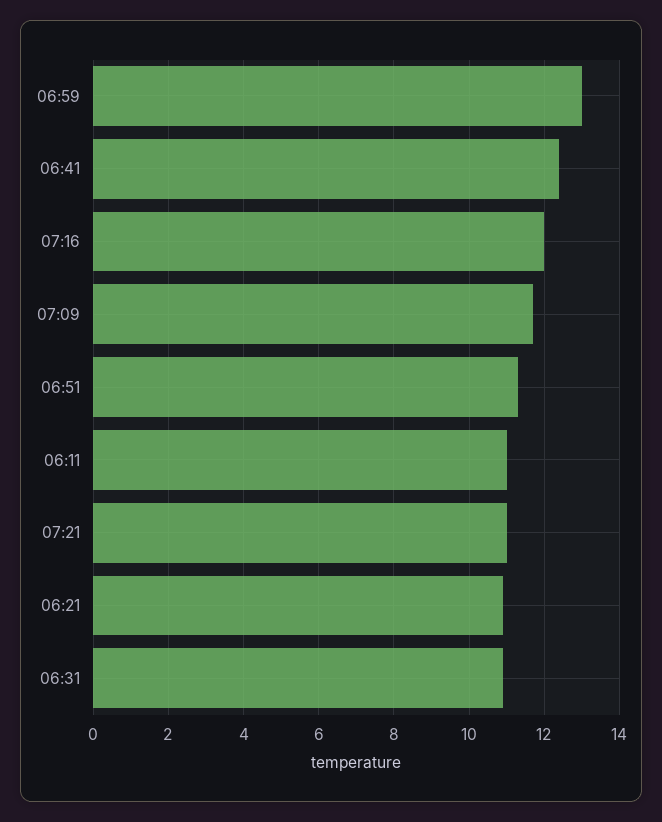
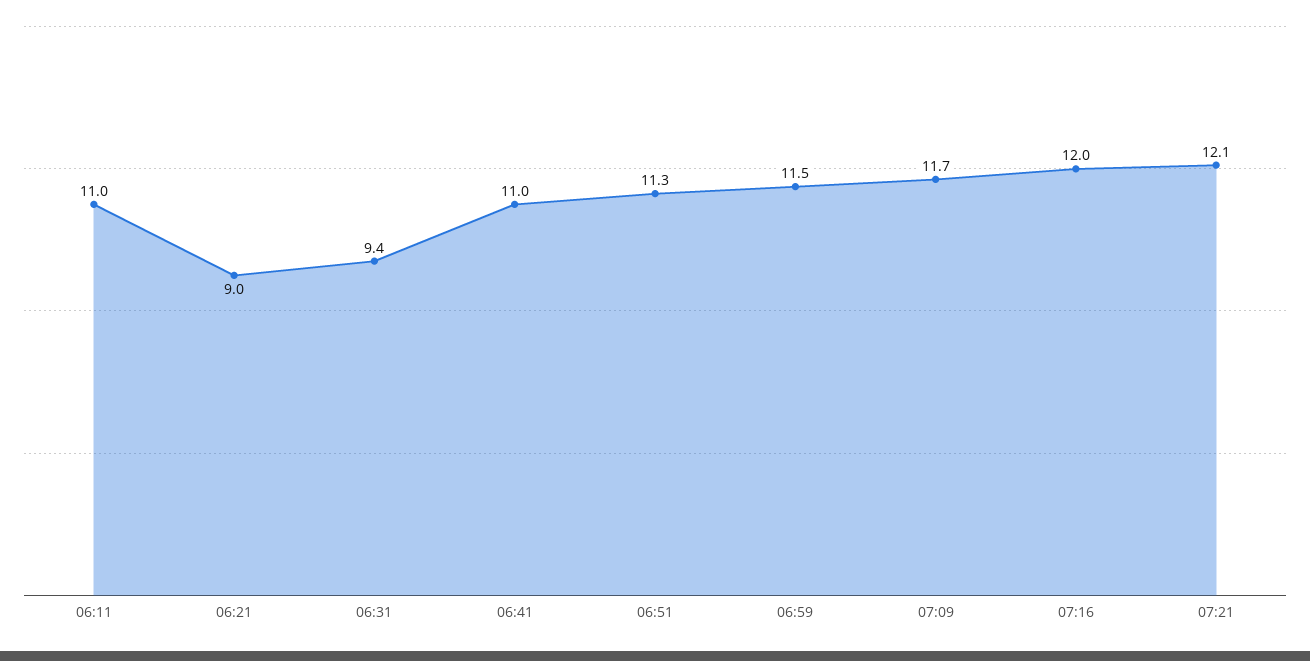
  {
-   "06:59": 13,
+   "06:59": 11.5,
-   "06:41": 12.5,
+   "06:41": 11,
    "07:16": 12,
    "07:09": 11.7,
    "06:51": 11.3,
    "06:11": 11,
-   "07:21": 11,
+   "07:21": 12.1,
-   "06:21": 11,
+   "06:21": 9,
-   "06:31": 11
+   "06:31": 9.4
  }

